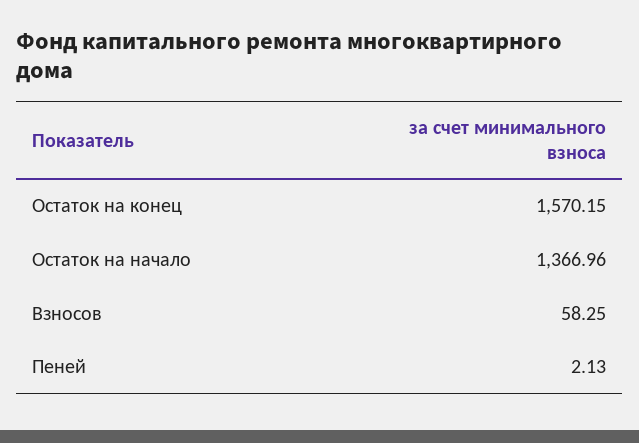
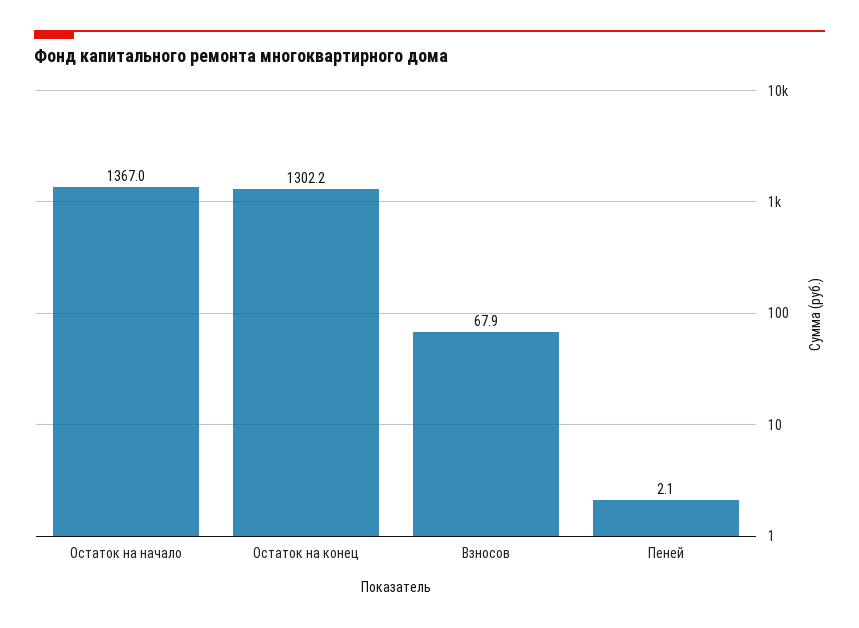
  {
-   "Остаток на конец": 1570.15,
+   "Остаток на конец": 1302.2,
    "Остаток на начало": 1366.96,
-   "Взносов": 58.25,
+   "Взносов": 67.9,
    "Пеней": 2.13
  }

